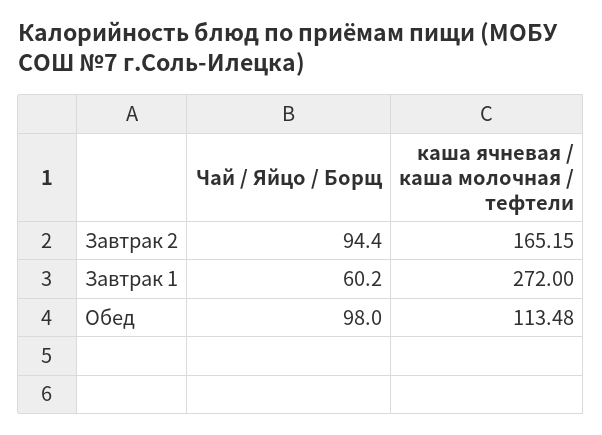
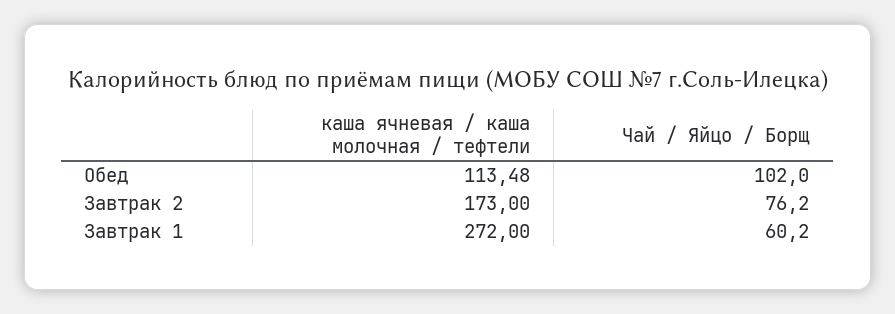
  {
    "Чай / Яйцо / Борщ": {
-     "Завтрак 2": 94.4,
+     "Завтрак 2": 76.2,
      "Завтрак 1": 60.2,
-     "Обед": 98
+     "Обед": 102
    },
    "каша ячневая / каша молочная / тефтели": {
-     "Завтрак 2": 165.15,
+     "Завтрак 2": 173,
      "Завтрак 1": 272,
      "Обед": 113.48
    }
  }

